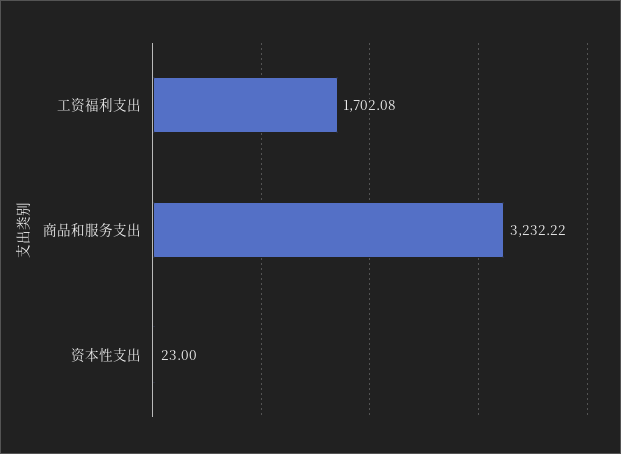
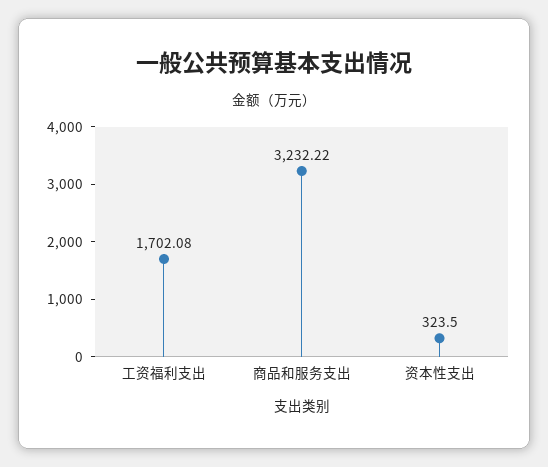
  {
    "工资福利支出": 1702.08,
    "商品和服务支出": 3232.22,
-   "资本性支出": 23
+   "资本性支出": 323.5
  }

